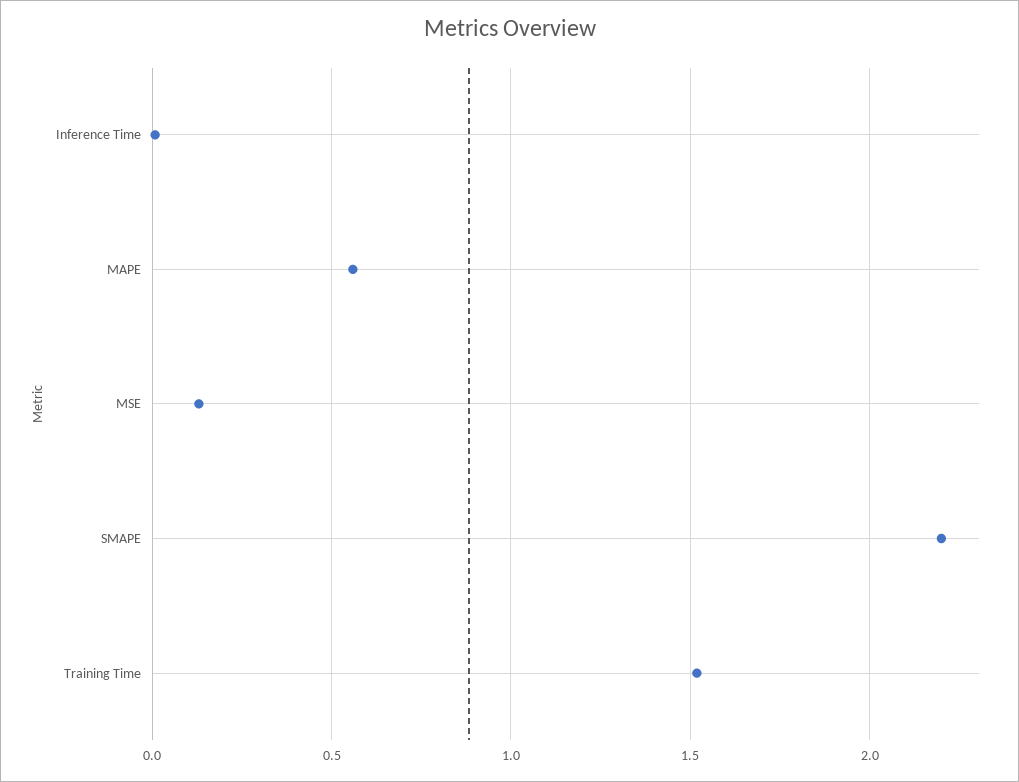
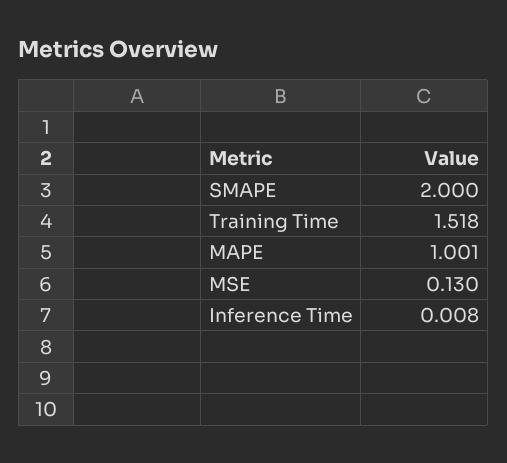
  {
    "Inference Time": 0.008,
-   "MAPE": 0.55,
+   "MAPE": 1.001,
    "MSE": 0.13,
-   "SMAPE": 2.2,
+   "SMAPE": 2,
    "Training Time": 1.518
  }

